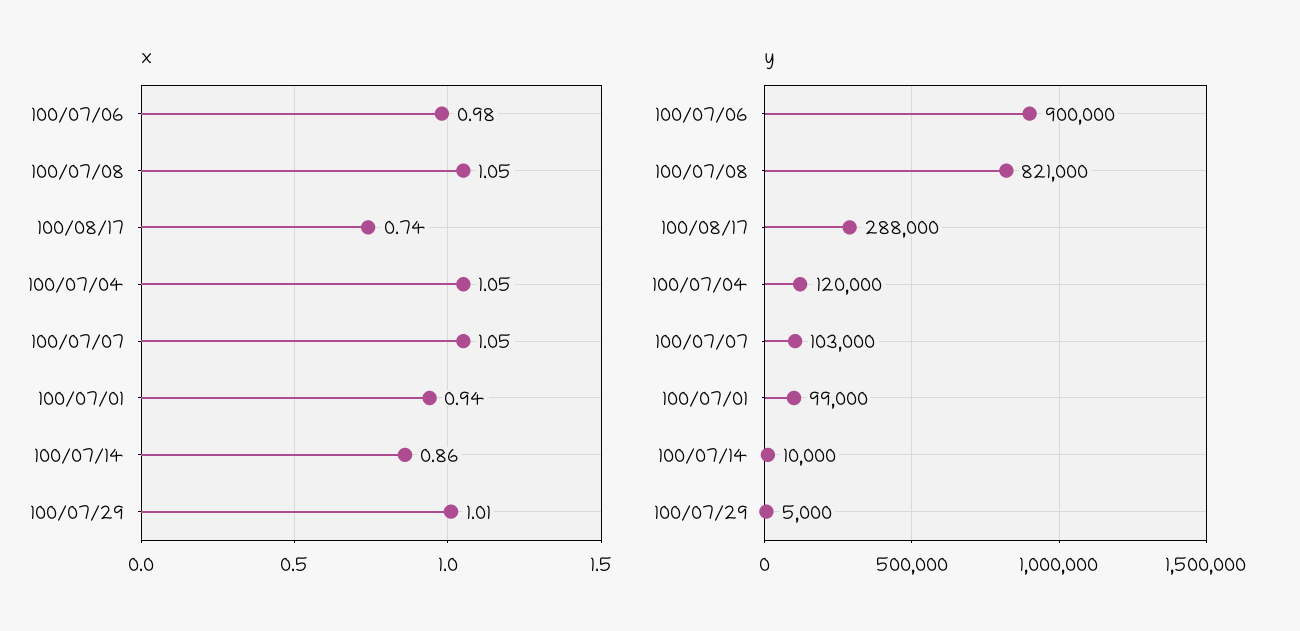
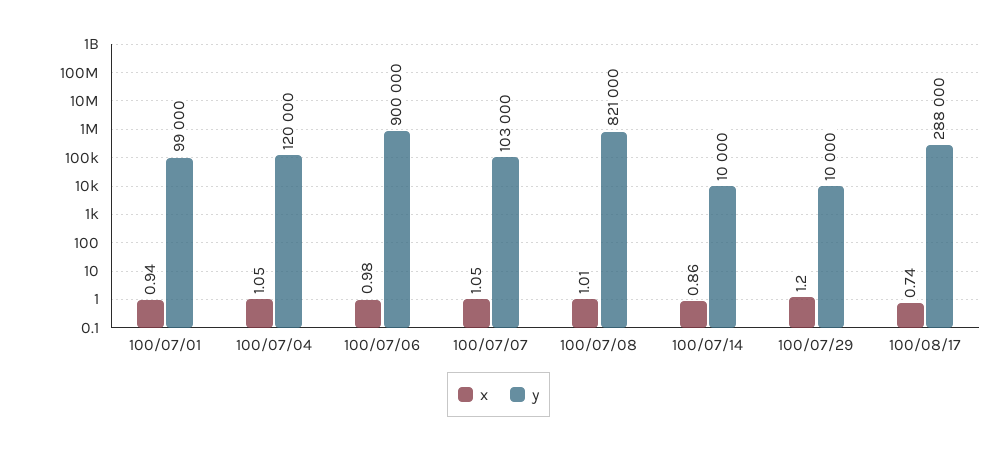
  {
    "x": {
      "100/07/06": 0.98,
-     "100/07/08": 1.05,
+     "100/07/08": 1.01,
      "100/08/17": 0.74,
      "100/07/04": 1.05,
      "100/07/07": 1.05,
      "100/07/01": 0.94,
      "100/07/14": 0.86,
-     "100/07/29": 1.01
+     "100/07/29": 1.2
    },
    "y": {
      "100/07/06": 900000,
      "100/07/08": 821000,
      "100/08/17": 288000,
      "100/07/04": 120000,
      "100/07/07": 103000,
      "100/07/01": 99000,
      "100/07/14": 10000,
-     "100/07/29": 5000
+     "100/07/29": 10000
    }
  }

